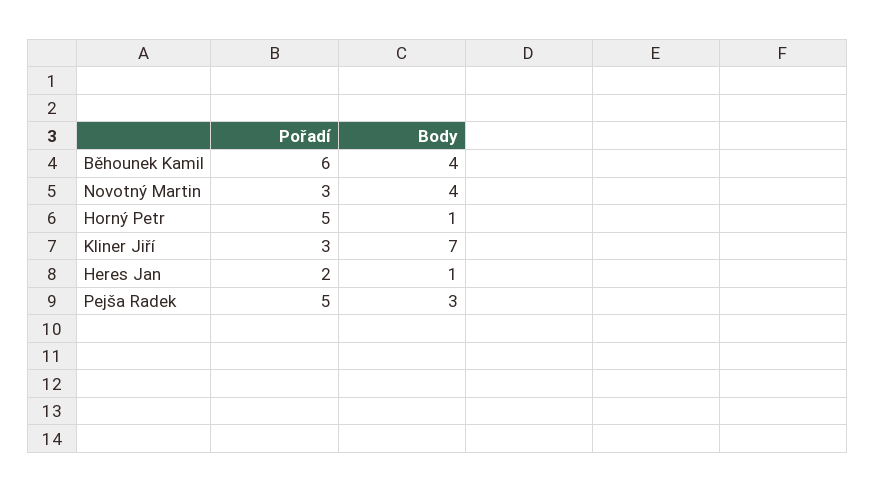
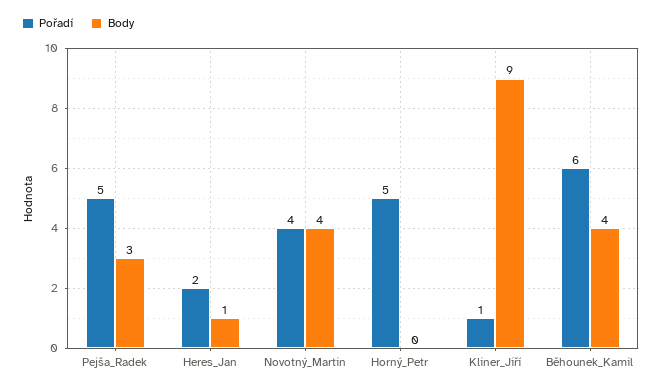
  {
    "Pořadí": {
      "Běhounek Kamil": 6,
-     "Novotný Martin": 3,
+     "Novotný Martin": 4,
      "Horný Petr": 5,
-     "Kliner Jiří": 3,
+     "Kliner Jiří": 1,
      "Heres Jan": 2,
      "Pejša Radek": 5
    },
    "Body": {
      "Běhounek Kamil": 4,
      "Novotný Martin": 4,
-     "Horný Petr": 1,
+     "Horný Petr": 0,
-     "Kliner Jiří": 7,
+     "Kliner Jiří": 9,
      "Heres Jan": 1,
      "Pejša Radek": 3
    }
  }

